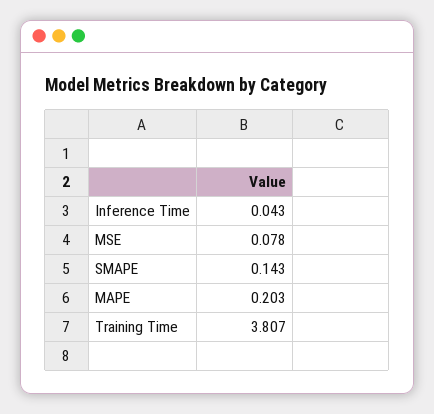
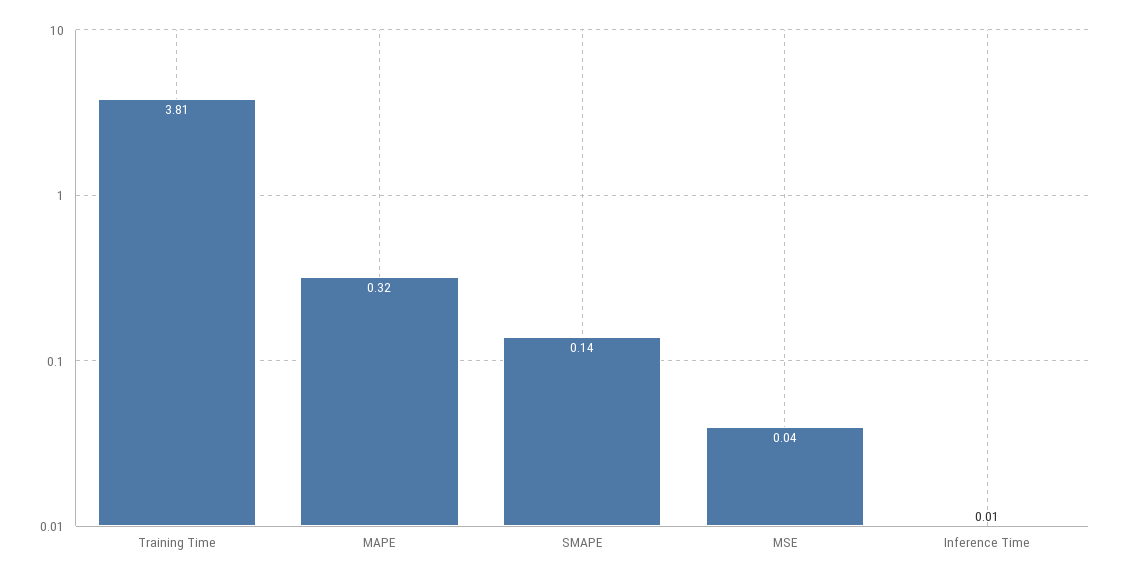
  {
-   "Inference Time": 0.043,
+   "Inference Time": 0.01,
-   "MSE": 0.078,
+   "MSE": 0.04,
    "SMAPE": 0.143,
-   "MAPE": 0.203,
+   "MAPE": 0.32,
    "Training Time": 3.807
  }

